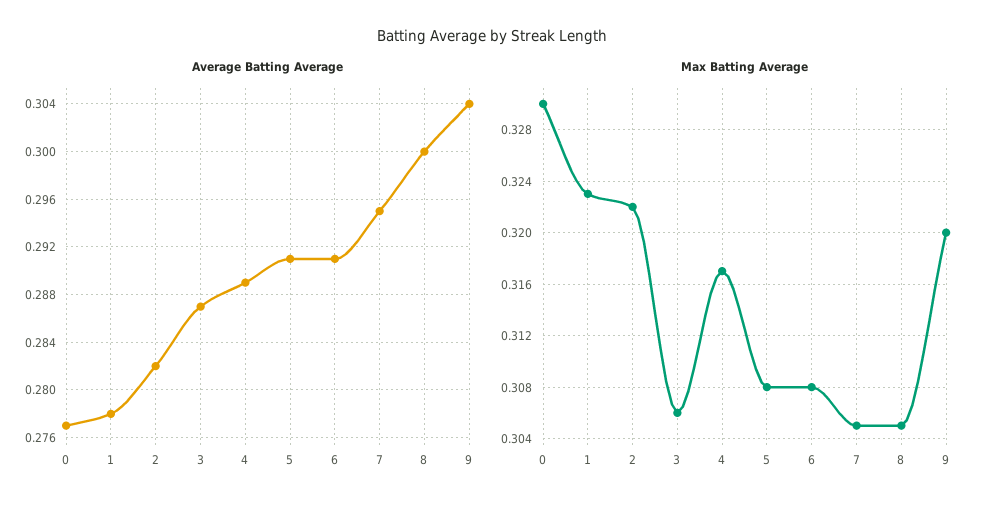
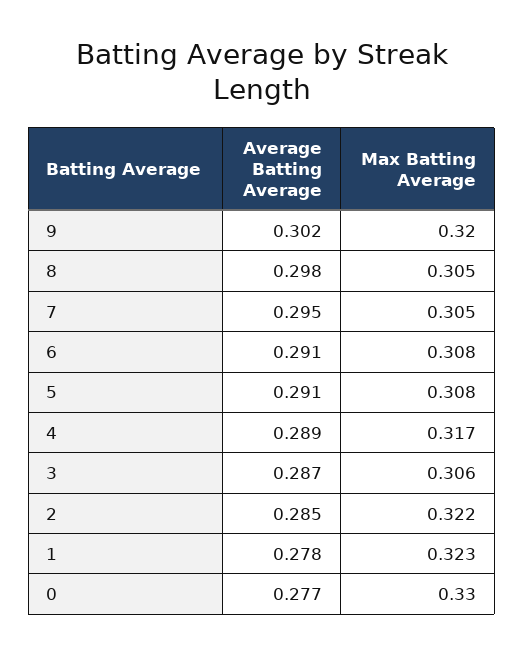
  {
    "Average Batting Average": {
      "0": 0.277,
      "1": 0.278,
-     "2": 0.282,
+     "2": 0.285,
      "3": 0.287,
      "4": 0.289,
      "5": 0.291,
      "6": 0.291,
      "7": 0.295,
-     "8": 0.3,
+     "8": 0.298,
-     "9": 0.304
+     "9": 0.302
    },
    "Max Batting Average": {
      "0": 0.33,
      "1": 0.323,
      "2": 0.322,
      "3": 0.306,
      "4": 0.317,
      "5": 0.308,
      "6": 0.308,
      "7": 0.305,
      "8": 0.305,
      "9": 0.32
    }
  }

